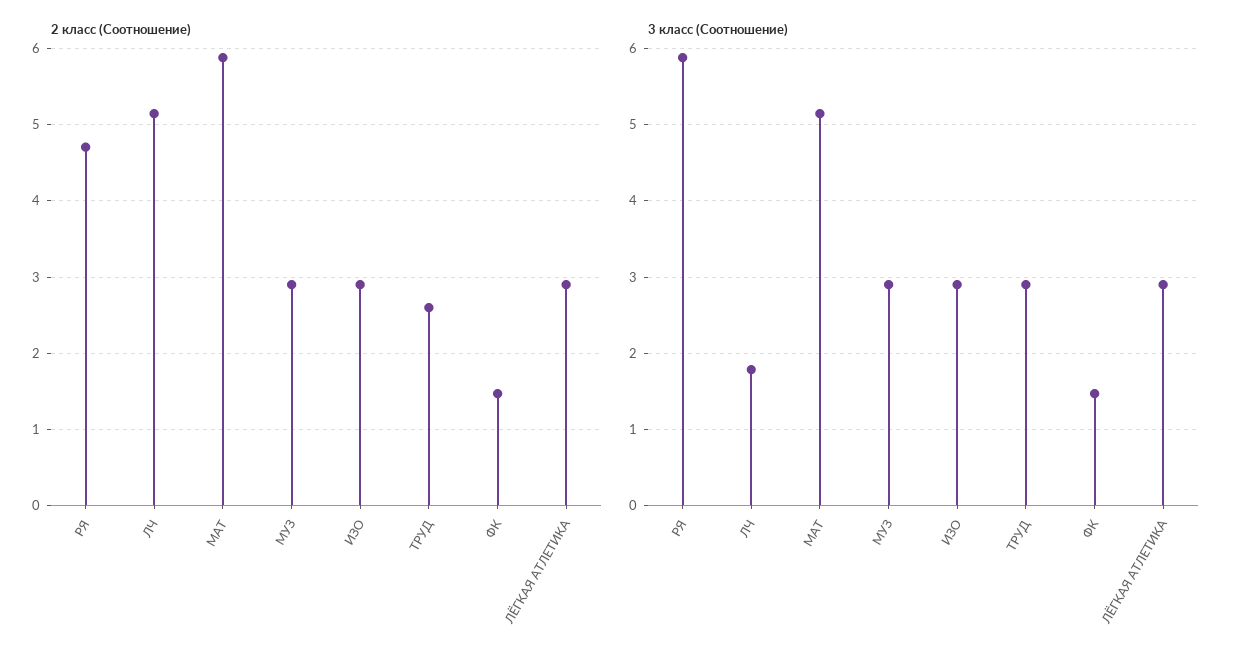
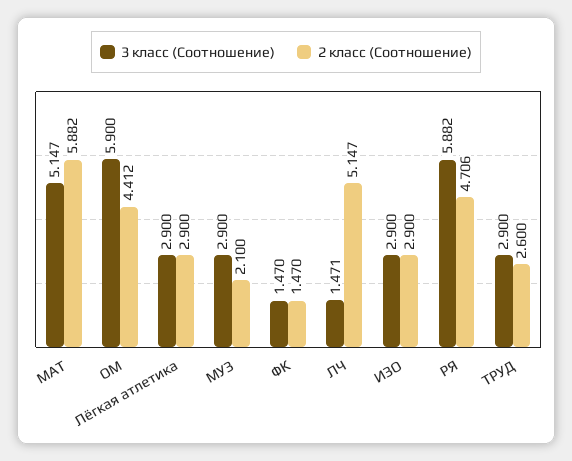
  {
    "2 класс (Соотношение)": {
      "РЯ": 4.706,
      "ЛЧ": 5.147,
      "МАТ": 5.882,
-     "МУЗ": 2.9,
+     "МУЗ": 2.1,
      "ИЗО": 2.9,
      "ТРУД": 2.6,
      "ФК": 1.47,
-     "ЛЁГКАЯ АТЛЕТИКА": 2.9
+     "ЛЁГКАЯ АТЛЕТИКА": 2.9,
+     "ОМ": 4.412
    },
    "3 класс (Соотношение)": {
      "РЯ": 5.882,
-     "ЛЧ": 1.8,
+     "ЛЧ": 1.471,
      "МАТ": 5.147,
      "МУЗ": 2.9,
      "ИЗО": 2.9,
      "ТРУД": 2.9,
      "ФК": 1.47,
-     "ЛЁГКАЯ АТЛЕТИКА": 2.9
+     "ЛЁГКАЯ АТЛЕТИКА": 2.9,
+     "ОМ": 5.9
    }
  }

